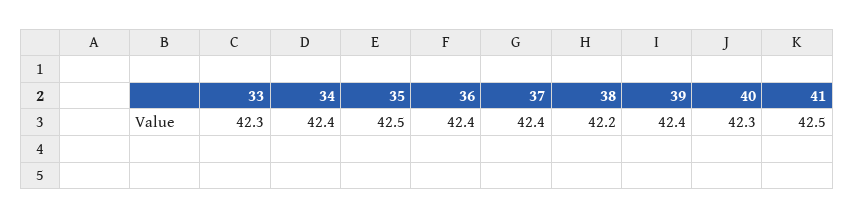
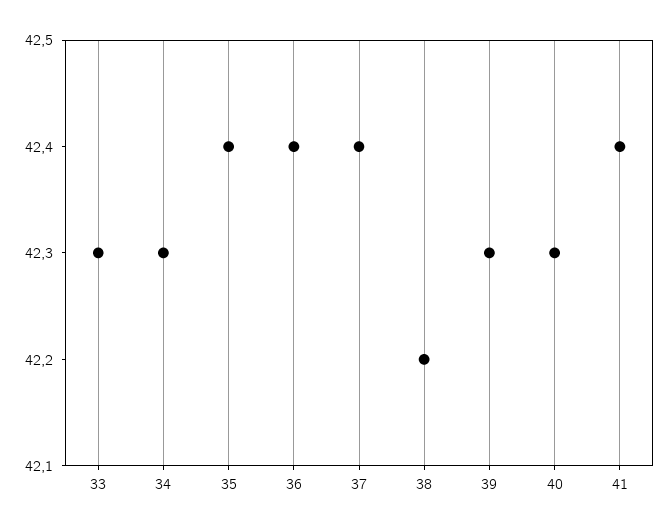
  {
    "33": 42.3,
-   "34": 42.4,
+   "34": 42.3,
-   "35": 42.5,
+   "35": 42.4,
    "36": 42.4,
    "37": 42.4,
    "38": 42.2,
-   "39": 42.4,
+   "39": 42.3,
    "40": 42.3,
-   "41": 42.5
+   "41": 42.4
  }

